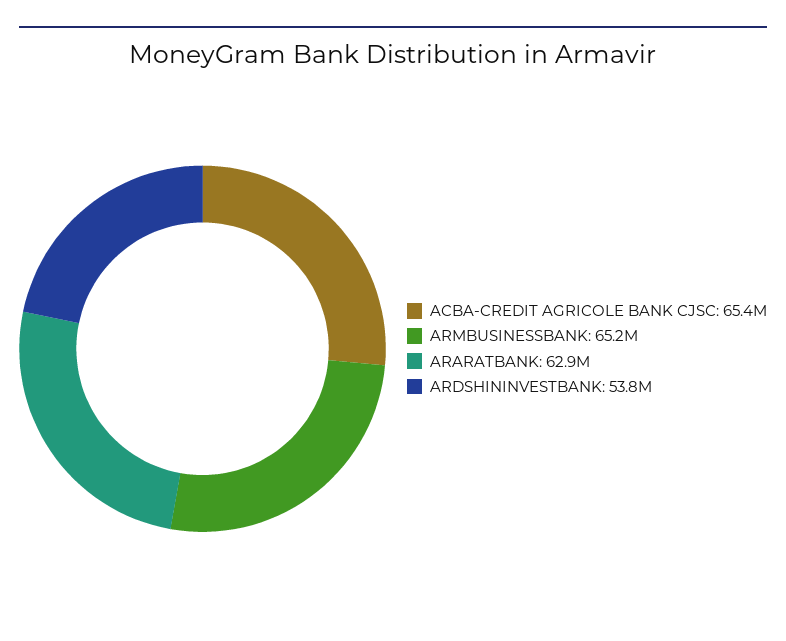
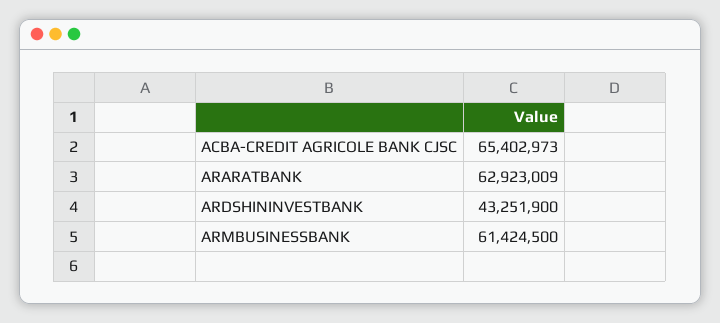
  {
    "ACBA-CREDIT AGRICOLE BANK CJSC": 65402973,
-   "ARMBUSINESSBANK": 65200000,
+   "ARMBUSINESSBANK": 61424500,
    "ARARATBANK": 62923009,
-   "ARDSHININVESTBANK": 53800000
+   "ARDSHININVESTBANK": 43251900
  }

